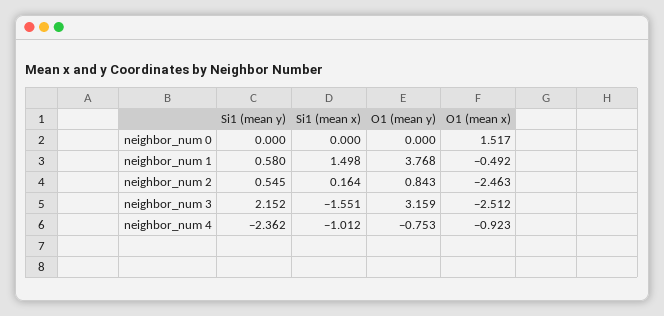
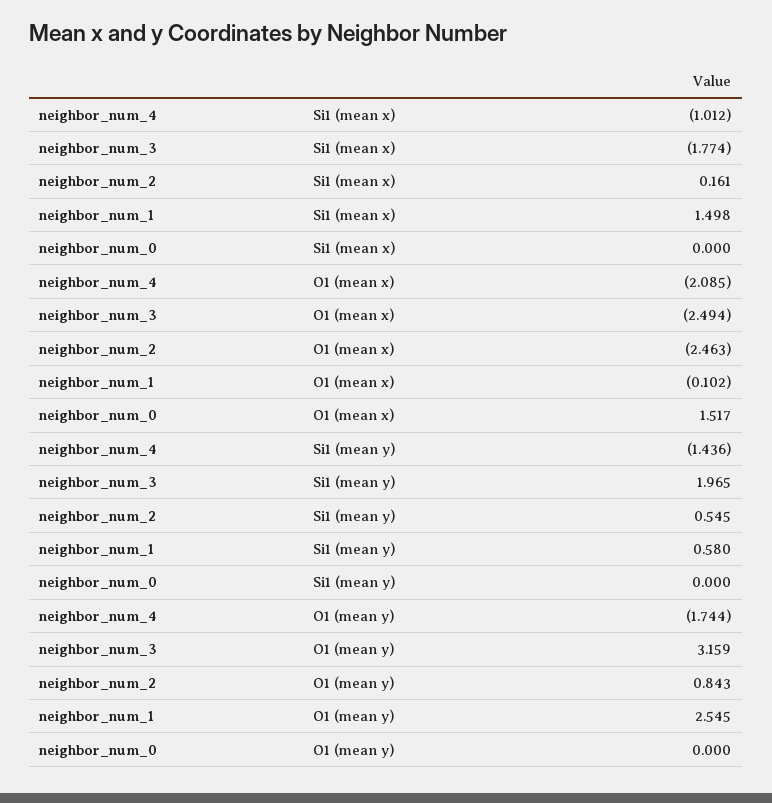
  {
    "Si1 (mean y)": {
      "neighbor_num 0": 0,
      "neighbor_num 1": 0.58,
      "neighbor_num 2": 0.545,
-     "neighbor_num 3": 2.152,
+     "neighbor_num 3": 1.965,
-     "neighbor_num 4": -2.362
+     "neighbor_num 4": -1.436
    },
    "Si1 (mean x)": {
      "neighbor_num 0": 0,
      "neighbor_num 1": 1.498,
-     "neighbor_num 2": 0.164,
+     "neighbor_num 2": 0.161,
-     "neighbor_num 3": -1.551,
+     "neighbor_num 3": -1.774,
      "neighbor_num 4": -1.012
    },
    "O1 (mean y)": {
      "neighbor_num 0": 0,
-     "neighbor_num 1": 3.768,
+     "neighbor_num 1": 2.545,
      "neighbor_num 2": 0.843,
      "neighbor_num 3": 3.159,
-     "neighbor_num 4": -0.753
+     "neighbor_num 4": -1.744
    },
    "O1 (mean x)": {
      "neighbor_num 0": 1.517,
-     "neighbor_num 1": -0.492,
+     "neighbor_num 1": -0.102,
      "neighbor_num 2": -2.463,
-     "neighbor_num 3": -2.512,
+     "neighbor_num 3": -2.494,
-     "neighbor_num 4": -0.923
+     "neighbor_num 4": -2.085
    }
  }

